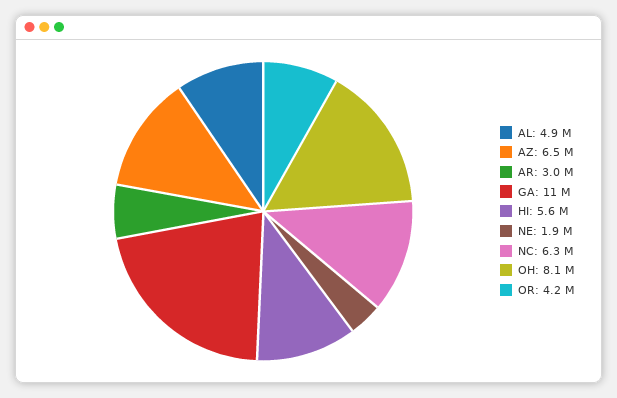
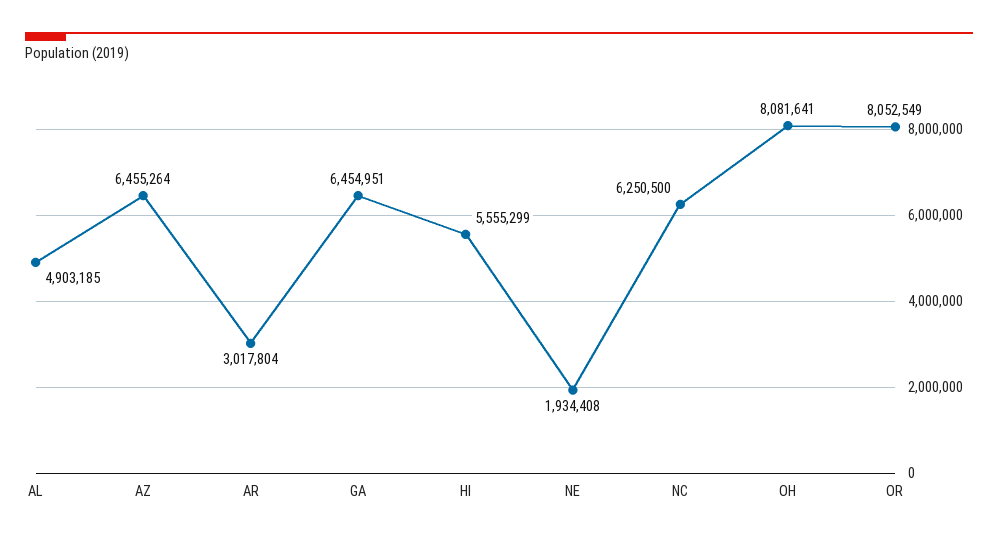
  {
    "AL": 4903185,
    "AZ": 6455264,
    "AR": 3017804,
-   "GA": 11000000,
+   "GA": 6454951,
    "HI": 5555299,
    "NE": 1934408,
    "NC": 6250500,
    "OH": 8081641,
-   "OR": 4200000
+   "OR": 8052549
  }

